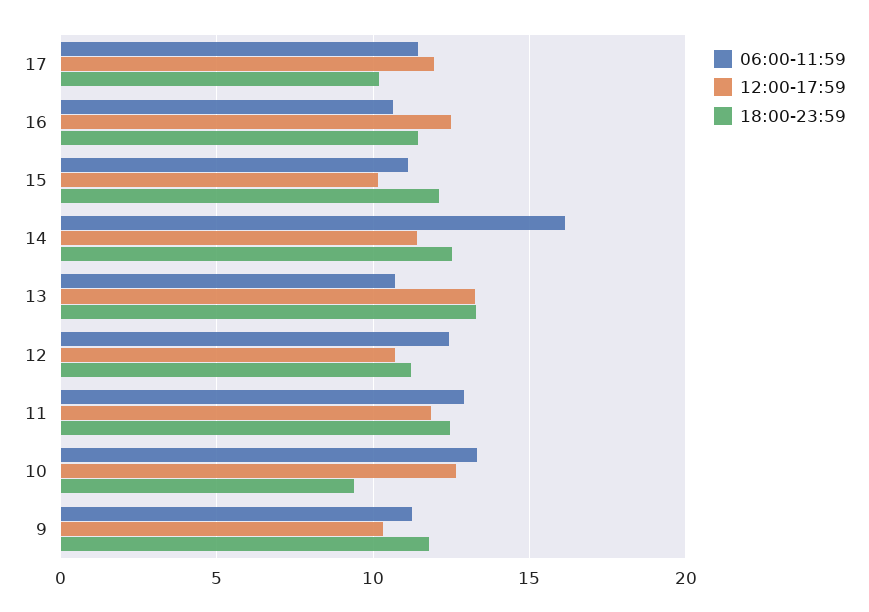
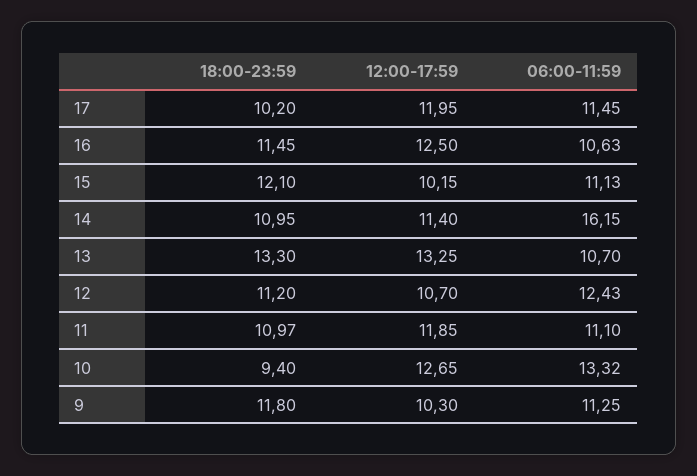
  {
    "06:00-11:59": {
      "17": 11.45,
      "16": 10.63,
      "15": 11.13,
      "14": 16.15,
      "13": 10.7,
      "12": 12.43,
-     "11": 13,
+     "11": 11.1,
      "10": 13.32,
      "9": 11.25
    },
    "12:00-17:59": {
      "17": 11.95,
      "16": 12.5,
      "15": 10.15,
      "14": 11.4,
      "13": 13.25,
      "12": 10.7,
      "11": 11.85,
      "10": 12.65,
      "9": 10.3
    },
    "18:00-23:59": {
      "17": 10.2,
      "16": 11.45,
      "15": 12.1,
-     "14": 12.5,
+     "14": 10.95,
      "13": 13.3,
      "12": 11.2,
-     "11": 12.5,
+     "11": 10.97,
      "10": 9.4,
      "9": 11.8
    }
  }

